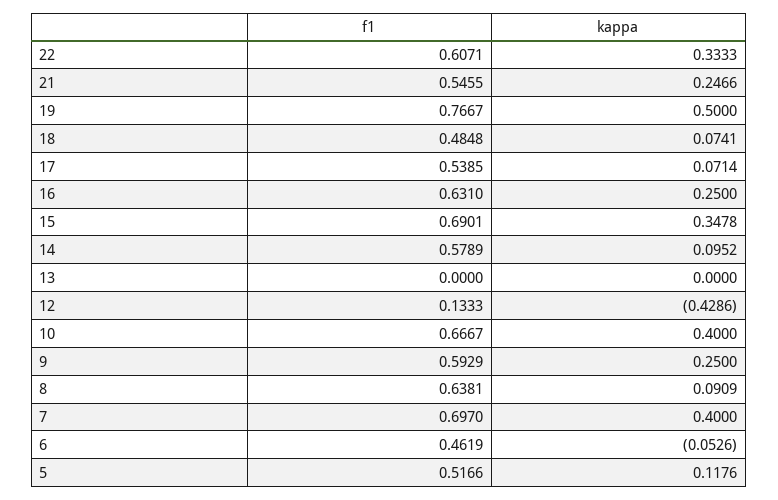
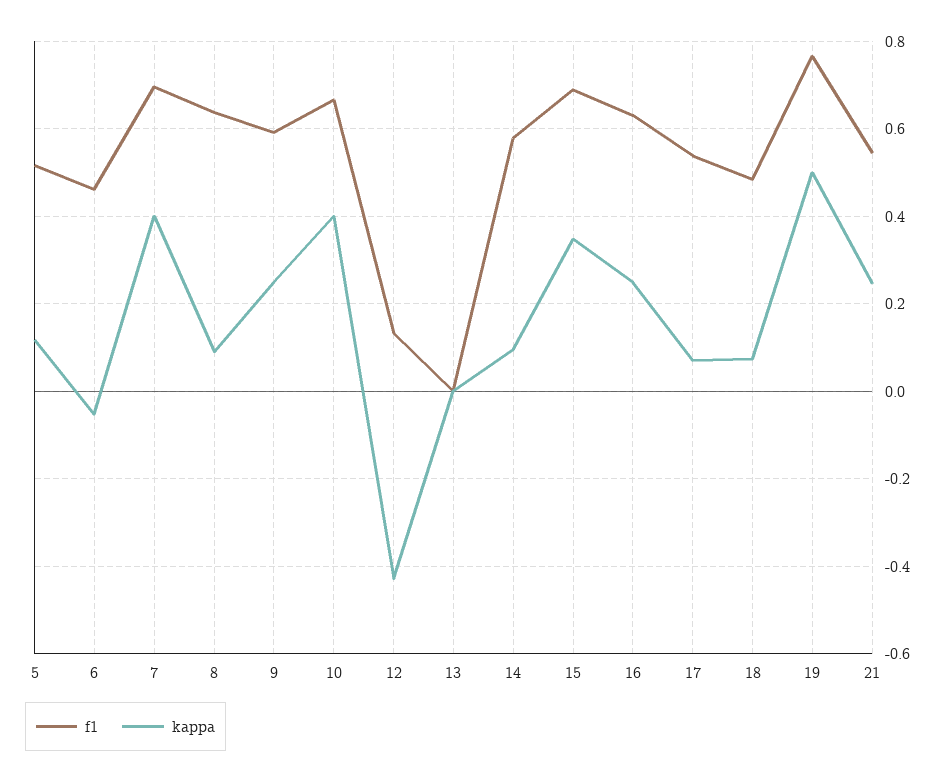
  {
    "f1": {
-     "22": 0.6071,
      "21": 0.5455,
      "19": 0.7667,
      "18": 0.4848,
      "17": 0.5385,
      "16": 0.631,
      "15": 0.6901,
      "14": 0.5789,
      "13": 0,
      "12": 0.1333,
      "10": 0.6667,
      "9": 0.5929,
      "8": 0.6381,
      "7": 0.697,
      "6": 0.4619,
      "5": 0.5166
    },
    "kappa": {
-     "22": 0.3333,
      "21": 0.2466,
      "19": 0.5,
      "18": 0.0741,
      "17": 0.0714,
      "16": 0.25,
      "15": 0.3478,
      "14": 0.0952,
      "13": 0,
      "12": -0.4286,
      "10": 0.4,
      "9": 0.25,
      "8": 0.0909,
      "7": 0.4,
      "6": -0.0526,
      "5": 0.1176
    }
  }

